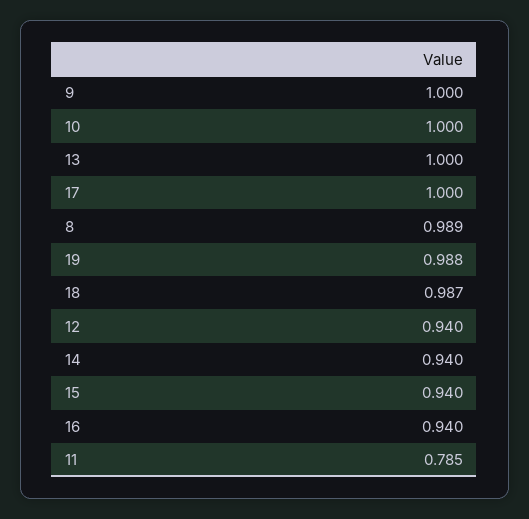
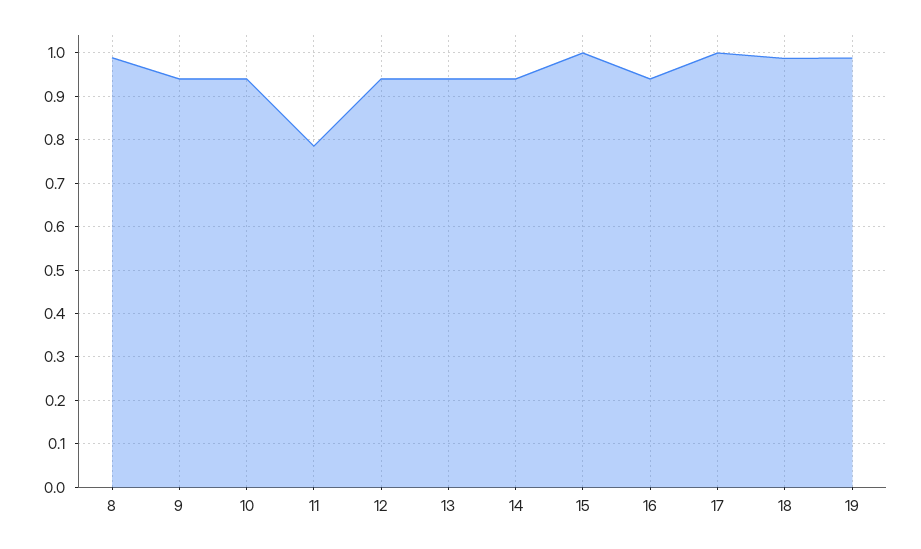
  {
-   "9": 1,
+   "9": 0.94,
-   "10": 1,
+   "10": 0.94,
-   "13": 1,
+   "13": 0.94,
    "17": 1,
    "8": 0.989,
    "19": 0.988,
    "18": 0.987,
    "12": 0.94,
    "14": 0.94,
-   "15": 0.94,
+   "15": 1,
    "16": 0.94,
    "11": 0.785
  }

